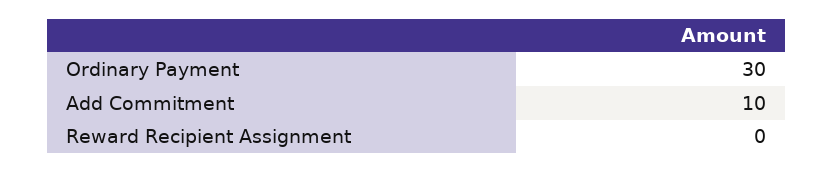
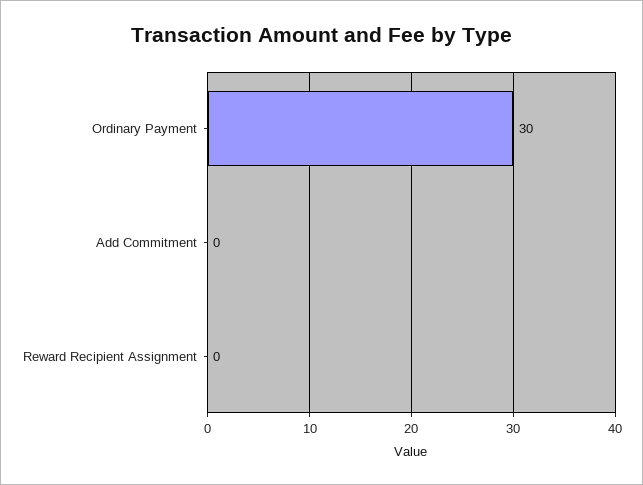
  {
    "Ordinary Payment": 30,
-   "Add Commitment": 10,
+   "Add Commitment": 0,
    "Reward Recipient Assignment": 0
  }

